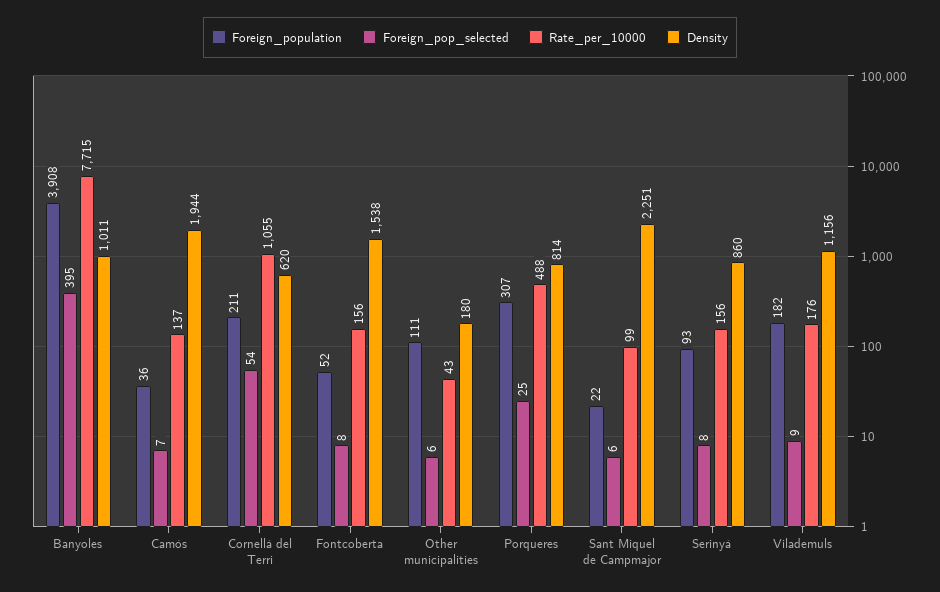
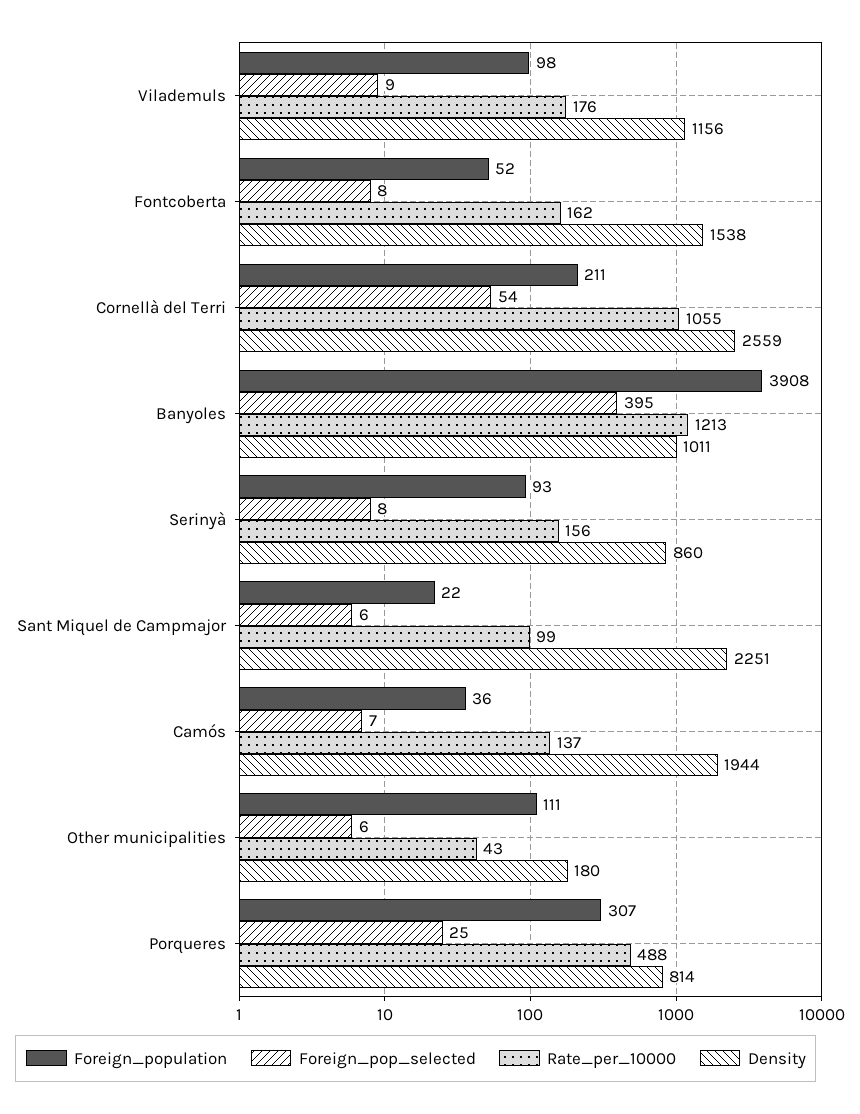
  {
    "Foreign_population": {
      "Banyoles": 3908,
      "Camós": 36,
      "Cornellà del Terri": 211,
      "Fontcoberta": 52,
      "Other municipalities": 111,
      "Porqueres": 307,
      "Sant Miquel de Campmajor": 22,
      "Serinyà": 93,
-     "Vilademuls": 182
+     "Vilademuls": 98
    },
    "Foreign_pop_selected": {
      "Banyoles": 395,
      "Camós": 7,
      "Cornellà del Terri": 54,
      "Fontcoberta": 8,
      "Other municipalities": 6,
      "Porqueres": 25,
      "Sant Miquel de Campmajor": 6,
      "Serinyà": 8,
      "Vilademuls": 9
    },
    "Rate_per_10000": {
-     "Banyoles": 7715,
+     "Banyoles": 1213,
      "Camós": 137,
      "Cornellà del Terri": 1055,
-     "Fontcoberta": 156,
+     "Fontcoberta": 162,
      "Other municipalities": 43,
      "Porqueres": 488,
      "Sant Miquel de Campmajor": 99,
      "Serinyà": 156,
      "Vilademuls": 176
    },
    "Density": {
      "Banyoles": 1011,
      "Camós": 1944,
-     "Cornellà del Terri": 620,
+     "Cornellà del Terri": 2559,
      "Fontcoberta": 1538,
      "Other municipalities": 180,
      "Porqueres": 814,
      "Sant Miquel de Campmajor": 2251,
      "Serinyà": 860,
      "Vilademuls": 1156
    }
  }

